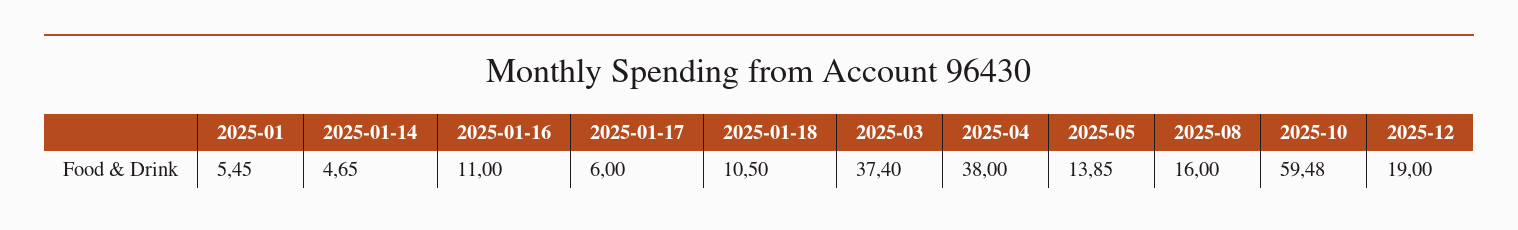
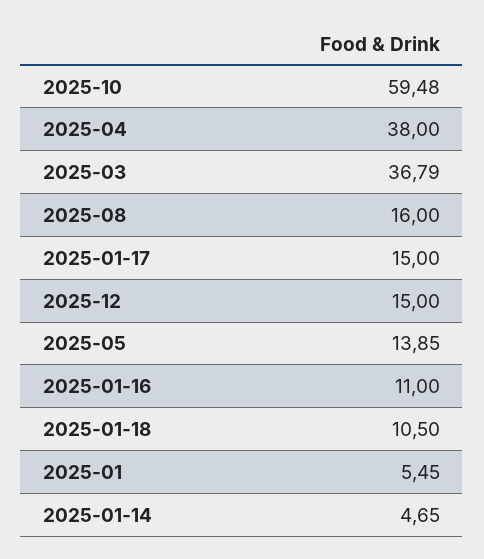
  {
    "2025-01": 5.45,
    "2025-01-14": 4.65,
    "2025-01-16": 11,
-   "2025-01-17": 6,
+   "2025-01-17": 15,
    "2025-01-18": 10.5,
-   "2025-03": 37.4,
+   "2025-03": 36.79,
    "2025-04": 38,
    "2025-05": 13.85,
    "2025-08": 16,
    "2025-10": 59.48,
-   "2025-12": 19
+   "2025-12": 15
  }

